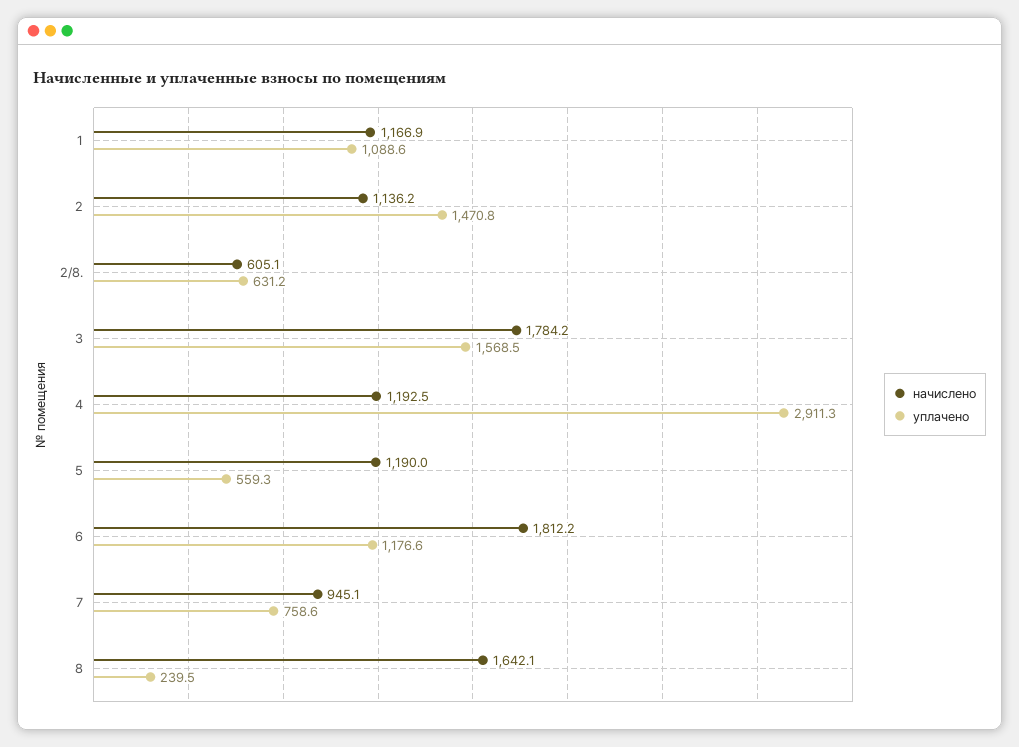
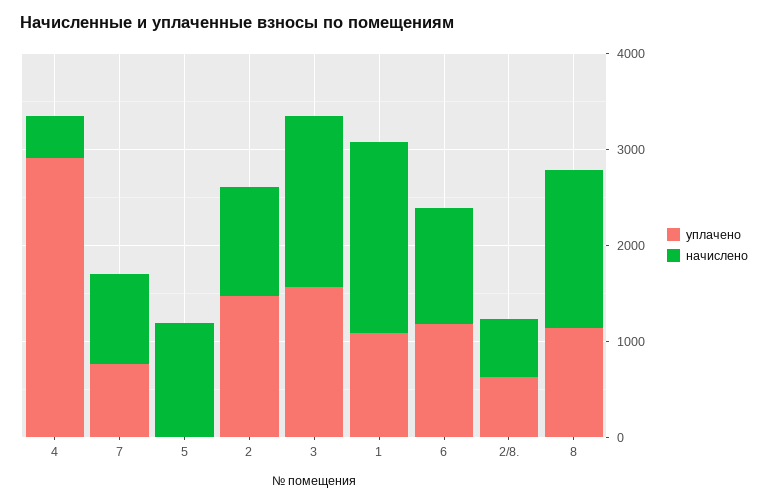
  {
    "начислено": {
-     "1": 1166.9,
+     "1": 2000,
      "2": 1136.2,
      "2/8.": 605.1,
      "3": 1784.2,
-     "4": 1192.5,
+     "4": 400,
      "5": 1190,
-     "6": 1812.2,
+     "6": 1200,
      "7": 945.1,
      "8": 1642.1
    },
    "уплачено": {
      "1": 1088.6,
      "2": 1470.8,
      "2/8.": 631.2,
      "3": 1568.5,
      "4": 2911.3,
-     "5": 559.3,
+     "5": 0,
      "6": 1176.6,
      "7": 758.6,
-     "8": 239.5
+     "8": 1200
    }
  }

